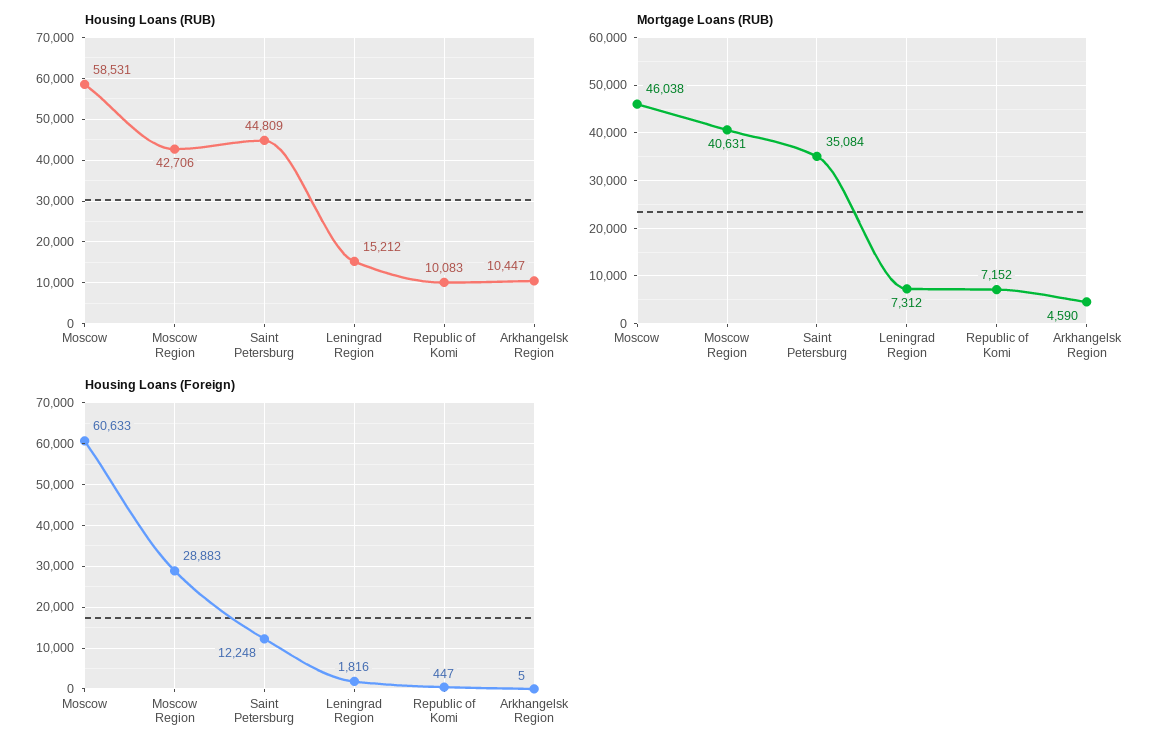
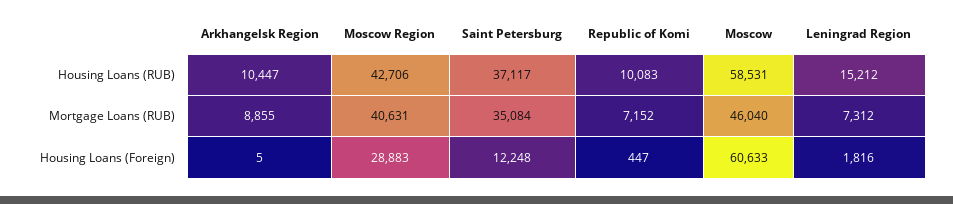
  {
    "Housing Loans (RUB)": {
      "Moscow": 58531,
      "Moscow Region": 42706,
-     "Saint Petersburg": 44809,
+     "Saint Petersburg": 37117,
      "Leningrad Region": 15212,
      "Republic of Komi": 10083,
      "Arkhangelsk Region": 10447
    },
    "Mortgage Loans (RUB)": {
-     "Moscow": 46038,
+     "Moscow": 46040,
      "Moscow Region": 40631,
      "Saint Petersburg": 35084,
      "Leningrad Region": 7312,
      "Republic of Komi": 7152,
-     "Arkhangelsk Region": 4590
+     "Arkhangelsk Region": 8855
    },
    "Housing Loans (Foreign)": {
      "Moscow": 60633,
      "Moscow Region": 28883,
      "Saint Petersburg": 12248,
      "Leningrad Region": 1816,
      "Republic of Komi": 447,
      "Arkhangelsk Region": 5
    }
  }

